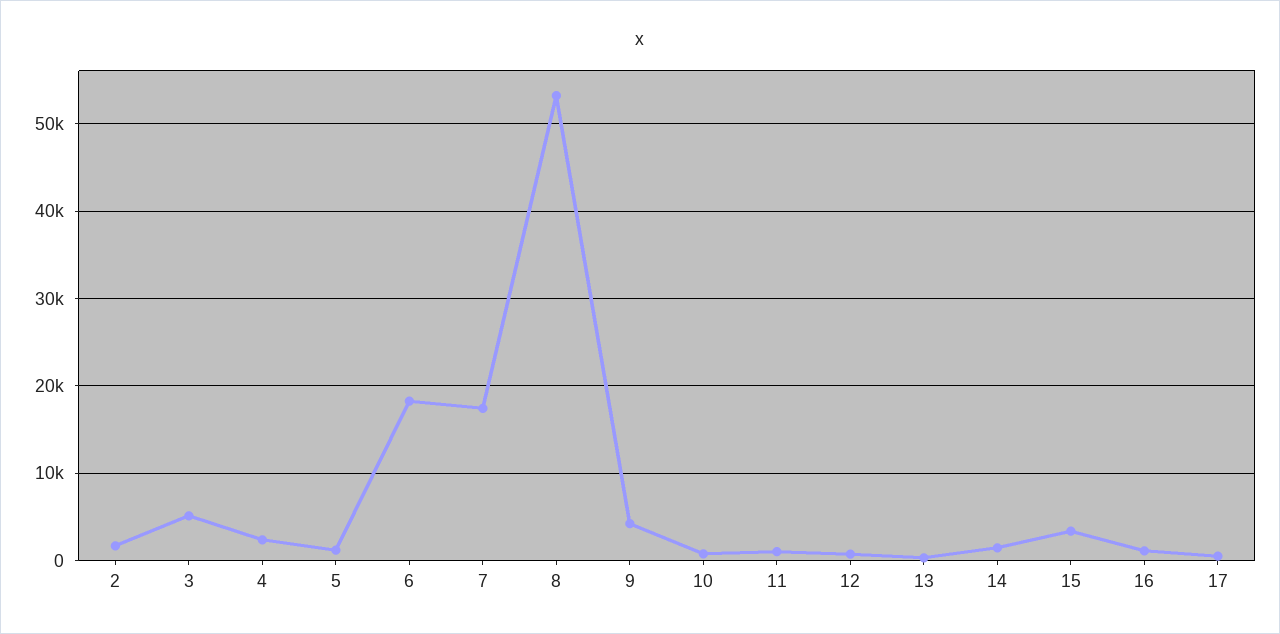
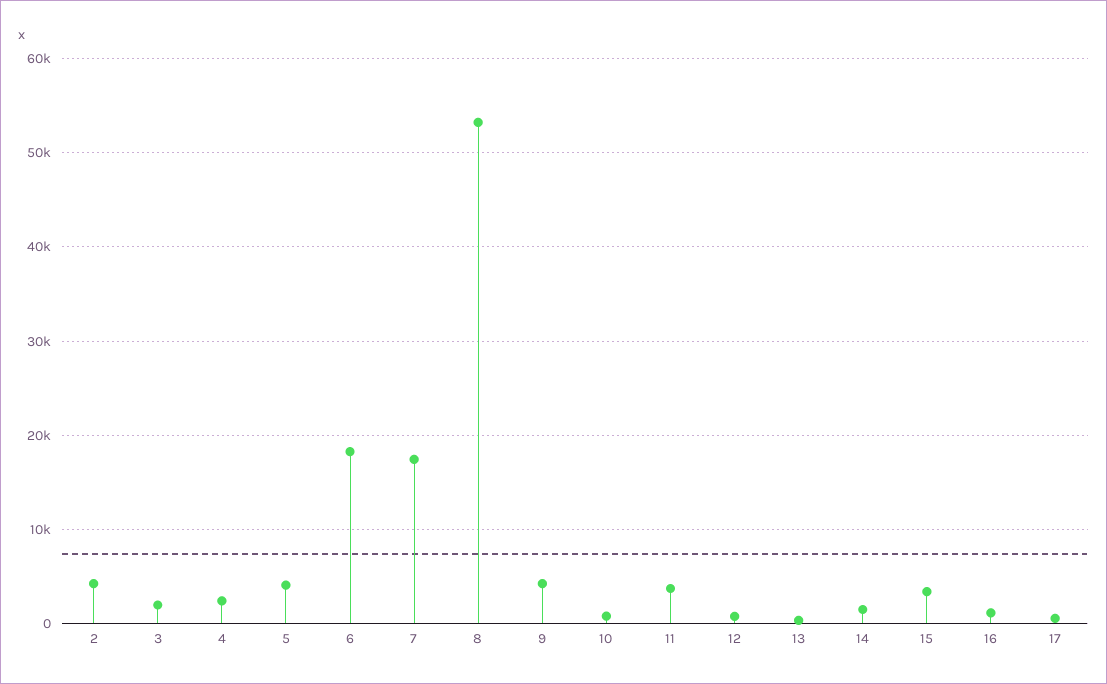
  {
-   "2": 2000,
+   "2": 4000,
-   "3": 5000,
+   "3": 2000,
    "4": 2000,
-   "5": 1000,
+   "5": 4000,
    "6": 18000,
    "7": 17000,
    "8": 53000,
    "9": 4000,
    "10": 1000,
-   "11": 1000,
+   "11": 4000,
    "12": 1000,
    "13": 0,
    "14": 1000,
    "15": 3000,
    "16": 1000,
    "17": 1000
  }

